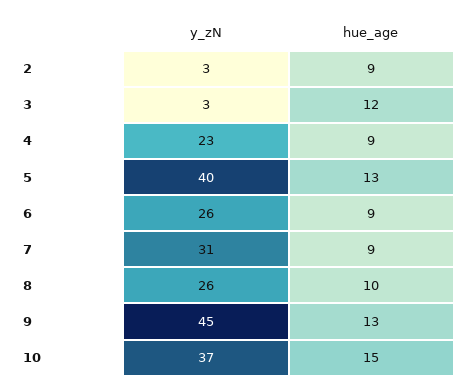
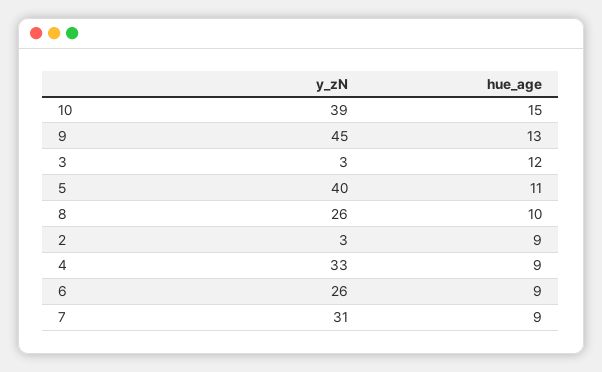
  {
    "y_zN": {
      "2": 3,
      "3": 3,
-     "4": 23,
+     "4": 33,
      "5": 40,
      "6": 26,
      "7": 31,
      "8": 26,
      "9": 45,
-     "10": 37
+     "10": 39
    },
    "hue_age": {
      "2": 9,
      "3": 12,
      "4": 9,
-     "5": 13,
+     "5": 11,
      "6": 9,
      "7": 9,
      "8": 10,
      "9": 13,
      "10": 15
    }
  }

